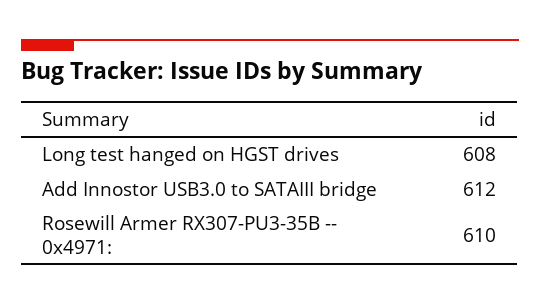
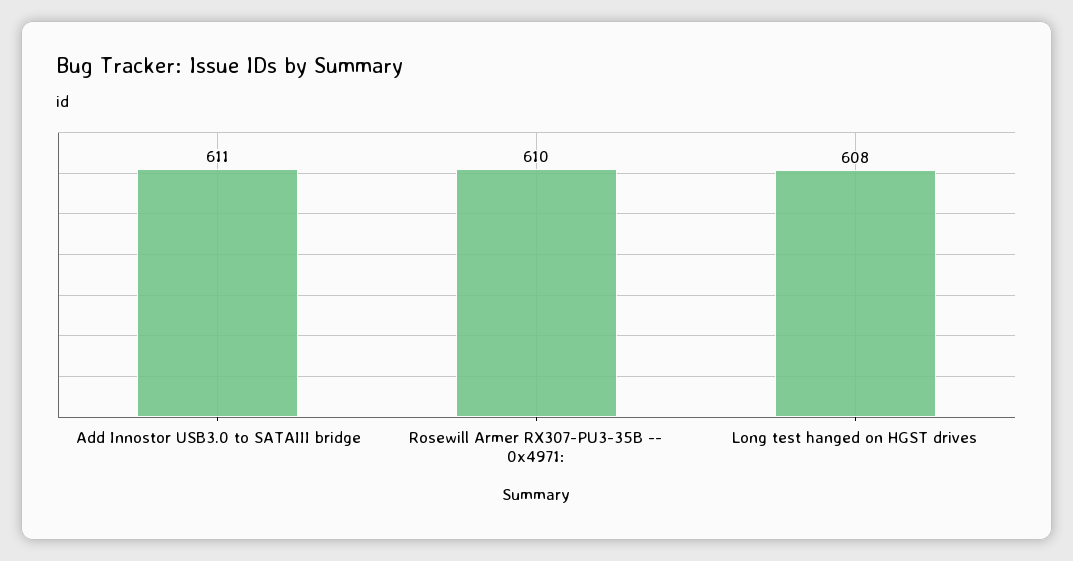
  {
    "Long test hanged on HGST drives": 608,
-   "Add Innostor USB3.0 to SATAIII bridge": 612,
+   "Add Innostor USB3.0 to SATAIII bridge": 611,
    "Rosewill Armer RX307-PU3-35B -- 0x4971:": 610
  }

